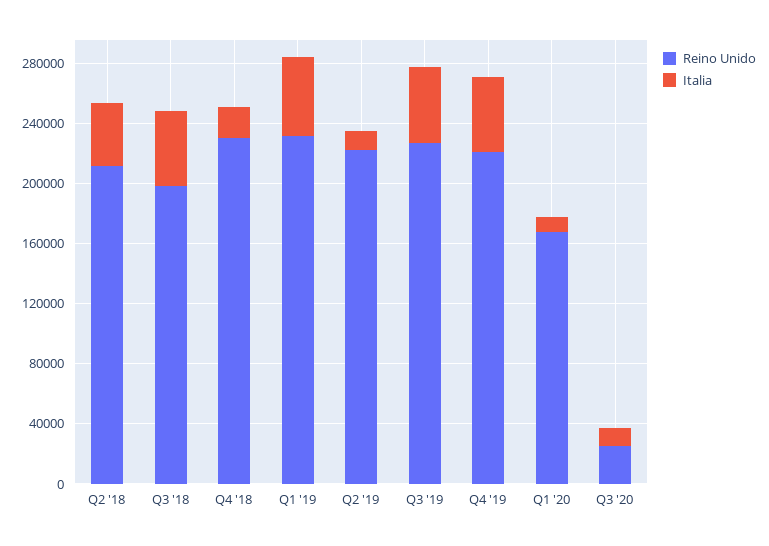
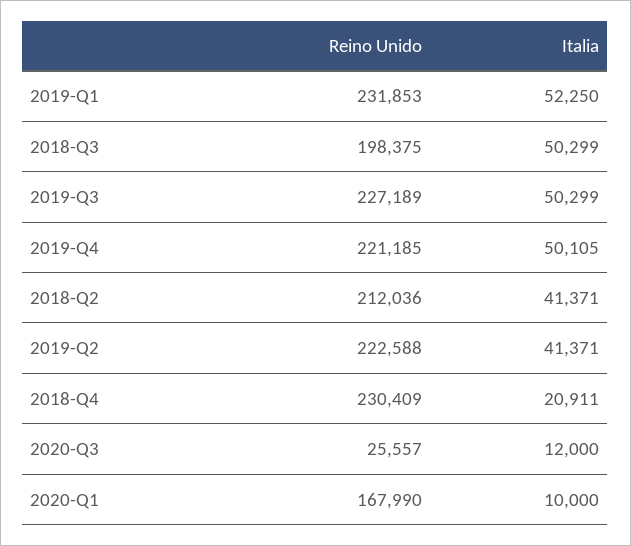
  {
    "Reino Unido": {
      "Q2 '18": 212036,
      "Q3 '18": 198375,
      "Q4 '18": 230409,
      "Q1 '19": 231853,
      "Q2 '19": 222588,
      "Q3 '19": 227189,
      "Q4 '19": 221185,
      "Q1 '20": 167990,
      "Q3 '20": 25557
    },
    "Italia": {
      "Q2 '18": 41371,
      "Q3 '18": 50299,
      "Q4 '18": 20911,
      "Q1 '19": 52250,
-     "Q2 '19": 10000,
+     "Q2 '19": 41371,
      "Q3 '19": 50299,
      "Q4 '19": 50105,
      "Q1 '20": 10000,
      "Q3 '20": 12000
    }
  }

